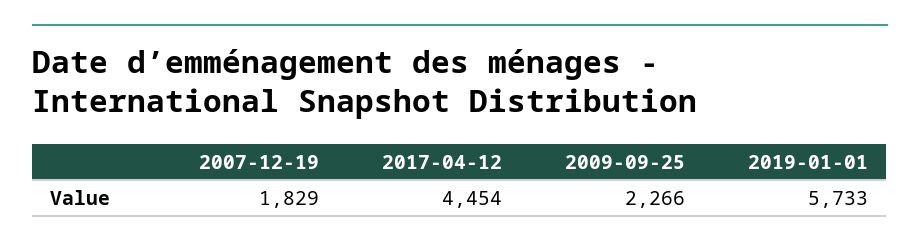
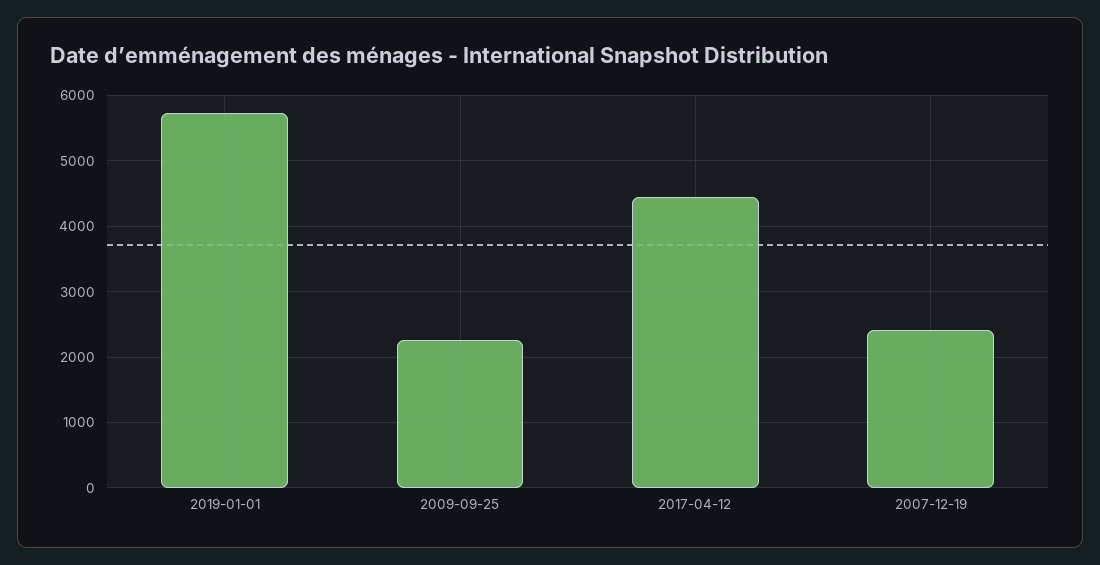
  {
-   "2007-12-19": 1829,
+   "2007-12-19": 2400,
    "2017-04-12": 4454,
    "2009-09-25": 2266,
    "2019-01-01": 5733
  }

